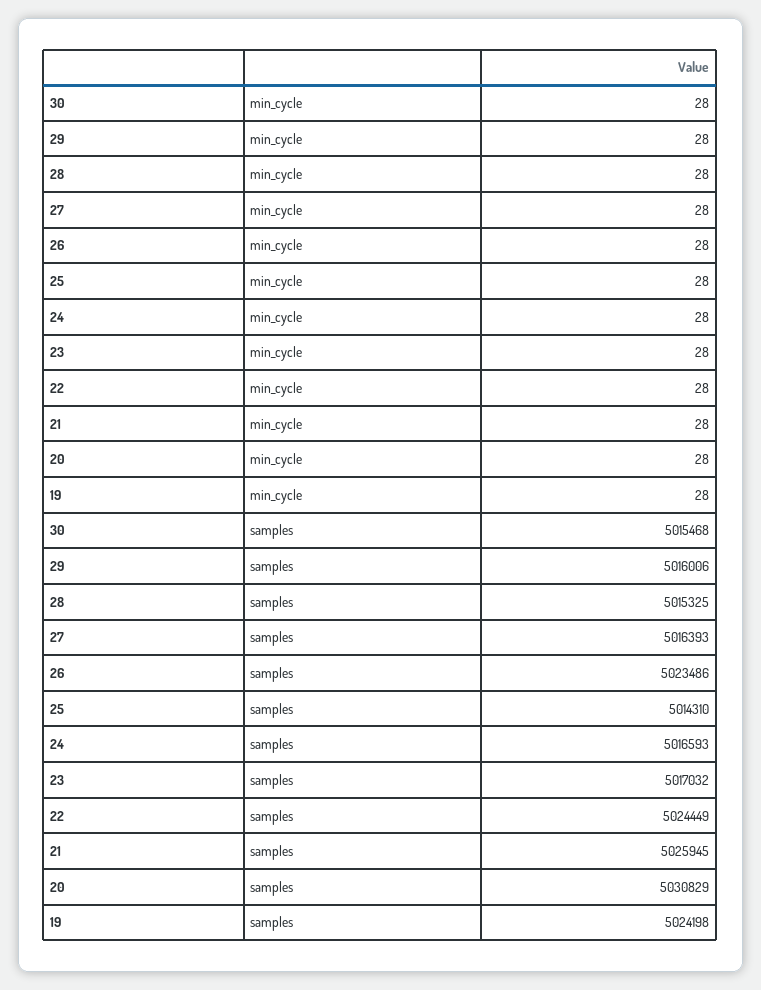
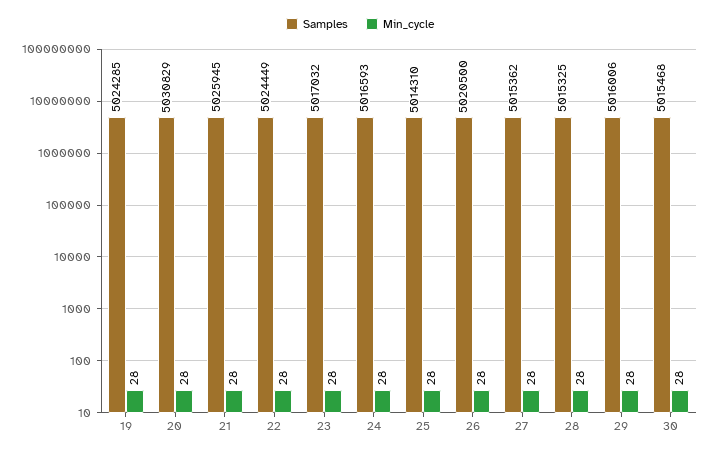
  {
    "min_cycle": {
      "30": 28,
      "29": 28,
      "28": 28,
      "27": 28,
      "26": 28,
      "25": 28,
      "24": 28,
      "23": 28,
      "22": 28,
      "21": 28,
      "20": 28,
      "19": 28
    },
    "samples": {
      "30": 5015468,
      "29": 5016006,
      "28": 5015325,
-     "27": 5016393,
+     "27": 5015362,
-     "26": 5023486,
+     "26": 5020500,
      "25": 5014310,
      "24": 5016593,
      "23": 5017032,
      "22": 5024449,
      "21": 5025945,
      "20": 5030829,
-     "19": 5024198
+     "19": 5024285
    }
  }

